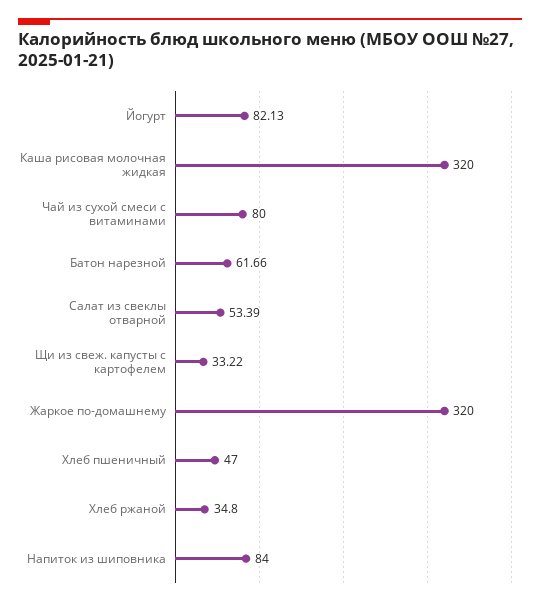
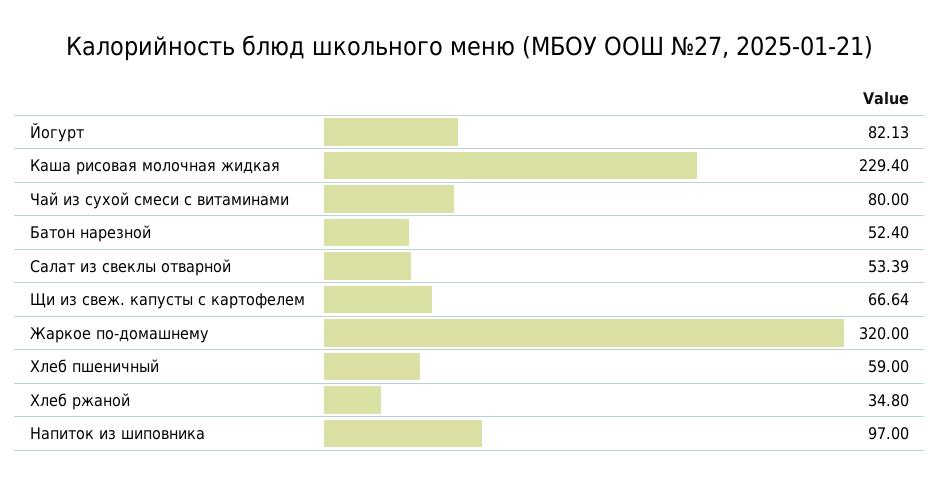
  {
    "Йогурт": 82.13,
-   "Каша рисовая молочная жидкая": 320,
+   "Каша рисовая молочная жидкая": 229.4,
    "Чай из сухой смеси с витаминами": 80,
-   "Батон нарезной": 61.66,
+   "Батон нарезной": 52.4,
    "Салат из свеклы отварной": 53.39,
-   "Щи из свеж. капусты с картофелем": 33.22,
+   "Щи из свеж. капусты с картофелем": 66.64,
    "Жаркое по-домашнему": 320,
-   "Хлеб пшеничный": 47,
+   "Хлеб пшеничный": 59,
    "Хлеб ржаной": 34.8,
-   "Напиток из шиповника": 84
+   "Напиток из шиповника": 97
  }

